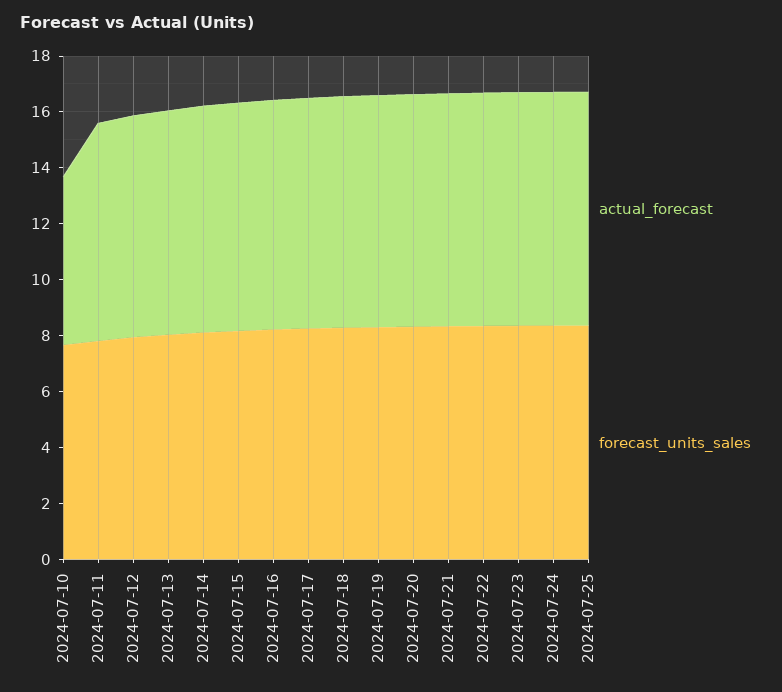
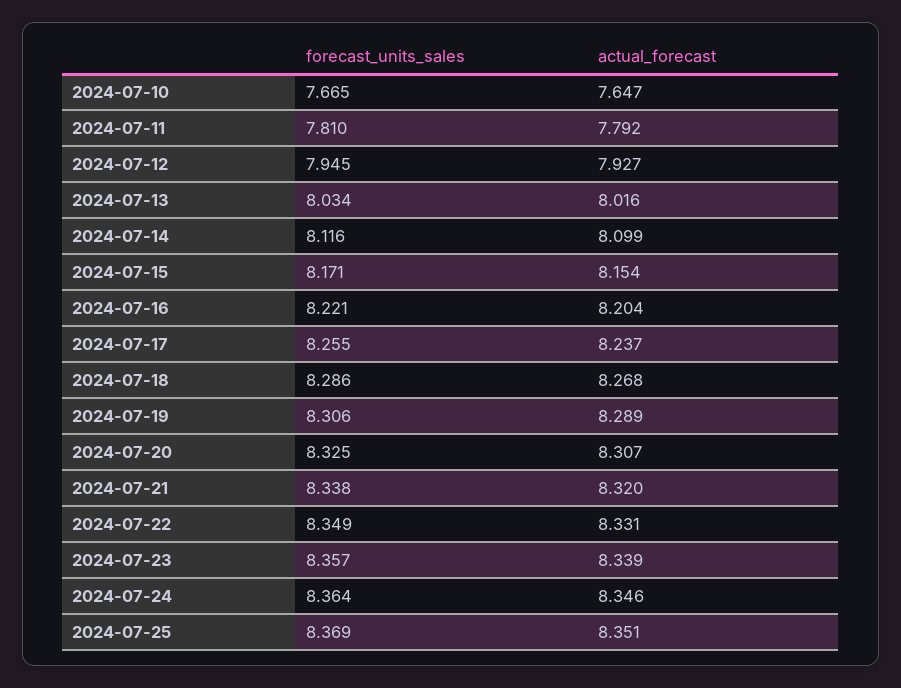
  {
    "actual_forecast": {
-     "2024-07-10": 6,
+     "2024-07-10": 7.647,
      "2024-07-11": 7.792,
      "2024-07-12": 7.927,
      "2024-07-13": 8.016,
      "2024-07-14": 8.099,
      "2024-07-15": 8.154,
      "2024-07-16": 8.204,
      "2024-07-17": 8.237,
      "2024-07-18": 8.268,
      "2024-07-19": 8.289,
      "2024-07-20": 8.307,
      "2024-07-21": 8.32,
      "2024-07-22": 8.331,
      "2024-07-23": 8.339,
      "2024-07-24": 8.346,
      "2024-07-25": 8.351
    },
    "forecast_units_sales": {
      "2024-07-10": 7.665,
      "2024-07-11": 7.81,
      "2024-07-12": 7.945,
      "2024-07-13": 8.034,
      "2024-07-14": 8.116,
      "2024-07-15": 8.171,
      "2024-07-16": 8.221,
      "2024-07-17": 8.255,
      "2024-07-18": 8.286,
      "2024-07-19": 8.306,
      "2024-07-20": 8.325,
      "2024-07-21": 8.338,
      "2024-07-22": 8.349,
      "2024-07-23": 8.357,
      "2024-07-24": 8.364,
      "2024-07-25": 8.369
    }
  }

